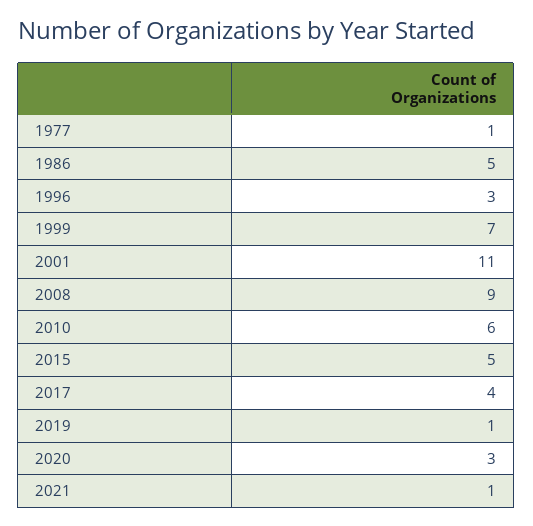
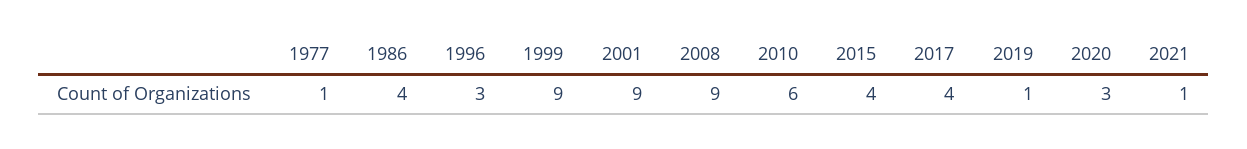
  {
    "1977": 1,
-   "1986": 5,
+   "1986": 4,
    "1996": 3,
-   "1999": 7,
+   "1999": 9,
-   "2001": 11,
+   "2001": 9,
    "2008": 9,
    "2010": 6,
-   "2015": 5,
+   "2015": 4,
    "2017": 4,
    "2019": 1,
    "2020": 3,
    "2021": 1
  }

